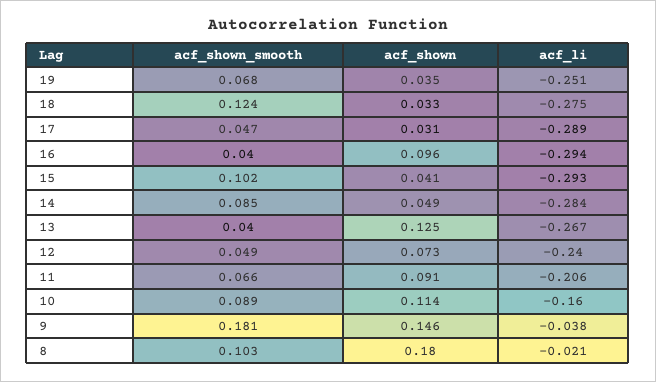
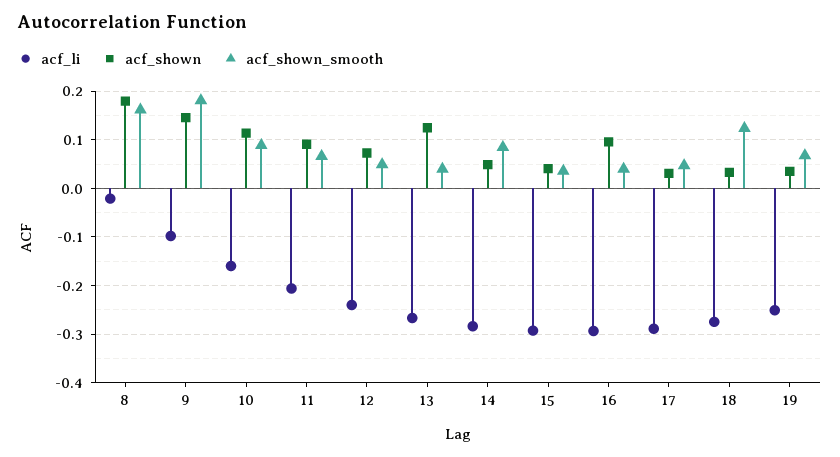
  {
    "acf_shown_smooth": {
      "19": 0.068,
      "18": 0.124,
      "17": 0.047,
      "16": 0.04,
-     "15": 0.102,
+     "15": 0.04,
      "14": 0.085,
      "13": 0.04,
      "12": 0.049,
      "11": 0.066,
      "10": 0.089,
      "9": 0.181,
-     "8": 0.103
+     "8": 0.16
    },
    "acf_shown": {
      "19": 0.035,
      "18": 0.033,
      "17": 0.031,
      "16": 0.096,
      "15": 0.041,
      "14": 0.049,
      "13": 0.125,
      "12": 0.073,
      "11": 0.091,
      "10": 0.114,
      "9": 0.146,
      "8": 0.18
    },
    "acf_li": {
      "19": -0.251,
      "18": -0.275,
      "17": -0.289,
      "16": -0.294,
      "15": -0.293,
      "14": -0.284,
      "13": -0.267,
      "12": -0.24,
      "11": -0.206,
      "10": -0.16,
-     "9": -0.038,
+     "9": -0.1,
      "8": -0.021
    }
  }

